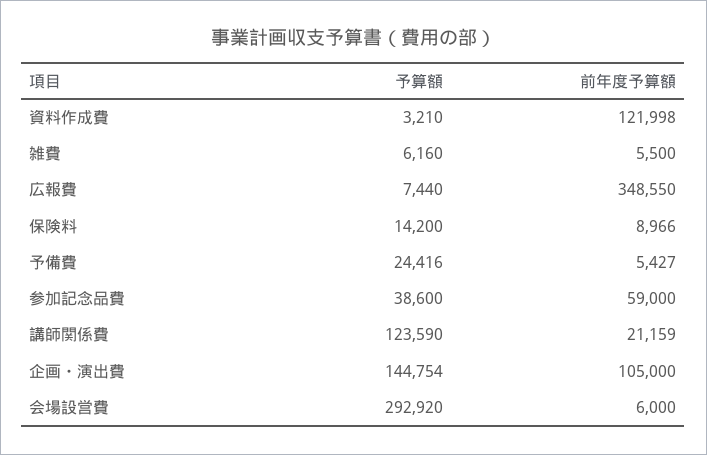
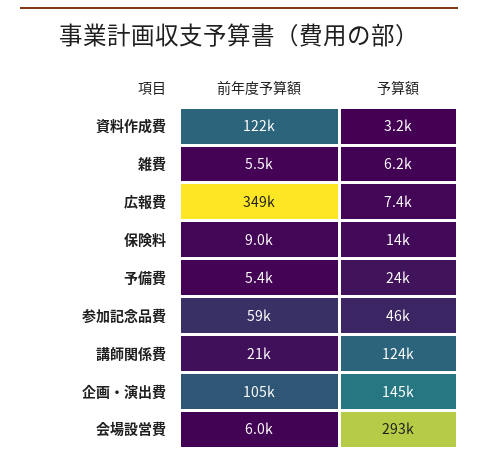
  {
    "予算額": {
      "資料作成費": 3210,
      "雑費": 6160,
      "広報費": 7440,
      "保険料": 14200,
      "予備費": 24416,
-     "参加記念品費": 38600,
+     "参加記念品費": 46000,
      "講師関係費": 123590,
      "企画・演出費": 144754,
      "会場設営費": 292920
    },
    "前年度予算額": {
      "資料作成費": 121998,
      "雑費": 5500,
      "広報費": 348550,
      "保険料": 8966,
      "予備費": 5427,
      "参加記念品費": 59000,
      "講師関係費": 21159,
      "企画・演出費": 105000,
      "会場設営費": 6000
    }
  }

